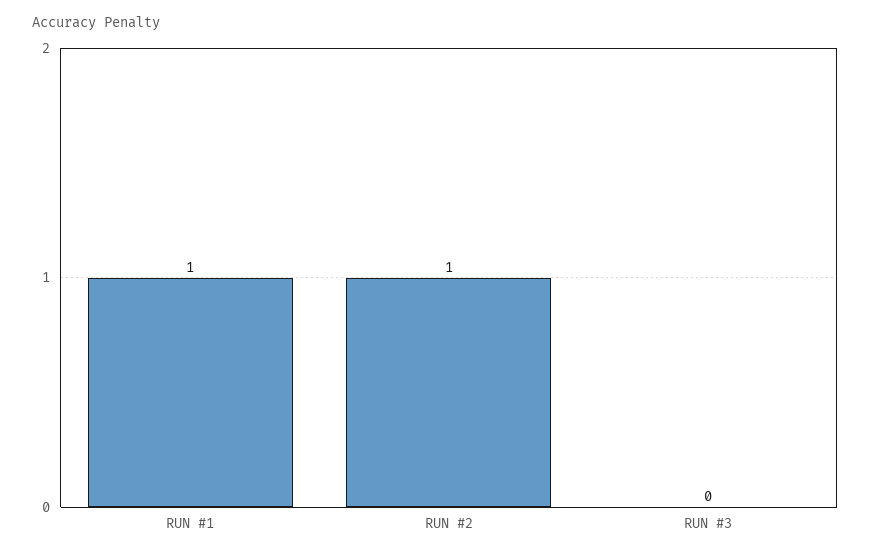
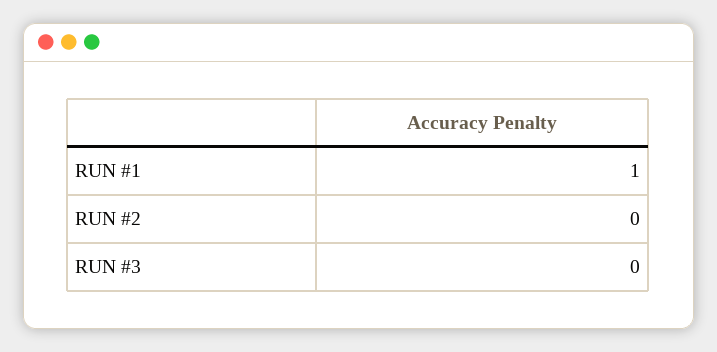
  {
    "RUN #1": 1,
-   "RUN #2": 1,
+   "RUN #2": 0,
    "RUN #3": 0
  }

